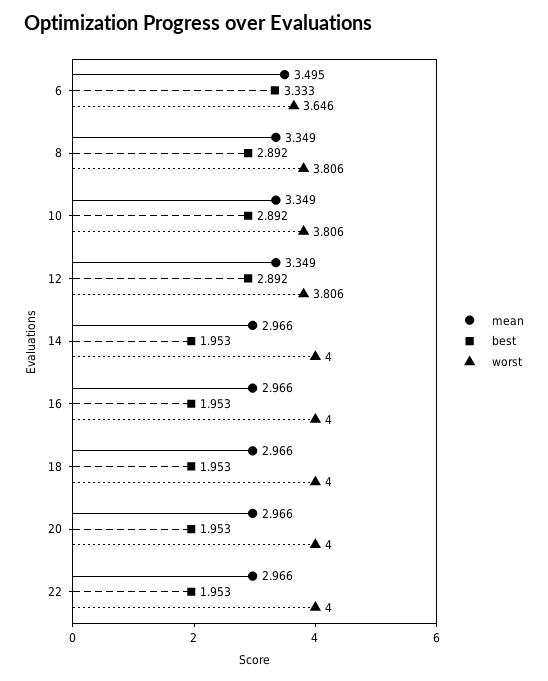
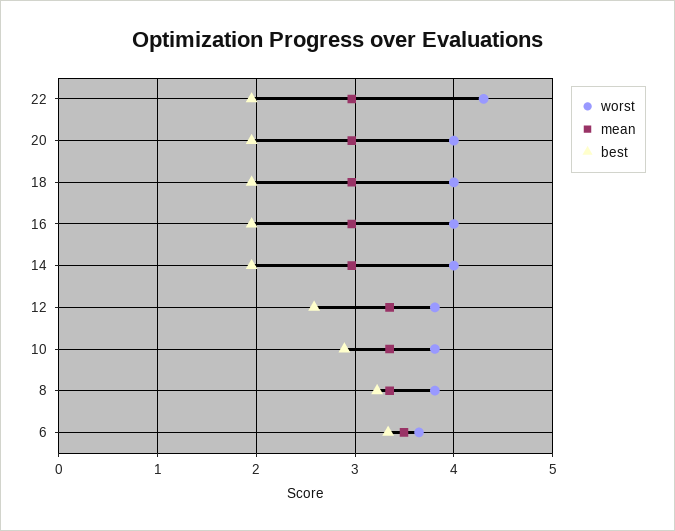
  {
    "mean": {
      "6": 3.495,
      "8": 3.349,
      "10": 3.349,
      "12": 3.349,
      "14": 2.966,
      "16": 2.966,
      "18": 2.966,
      "20": 2.966,
      "22": 2.966
    },
    "best": {
      "6": 3.333,
-     "8": 2.892,
+     "8": 3.2,
      "10": 2.892,
-     "12": 2.892,
+     "12": 2.6,
      "14": 1.953,
      "16": 1.953,
      "18": 1.953,
      "20": 1.953,
      "22": 1.953
    },
    "worst": {
      "6": 3.646,
      "8": 3.806,
      "10": 3.806,
      "12": 3.806,
      "14": 4,
      "16": 4,
      "18": 4,
      "20": 4,
-     "22": 4
+     "22": 4.3
    }
  }

